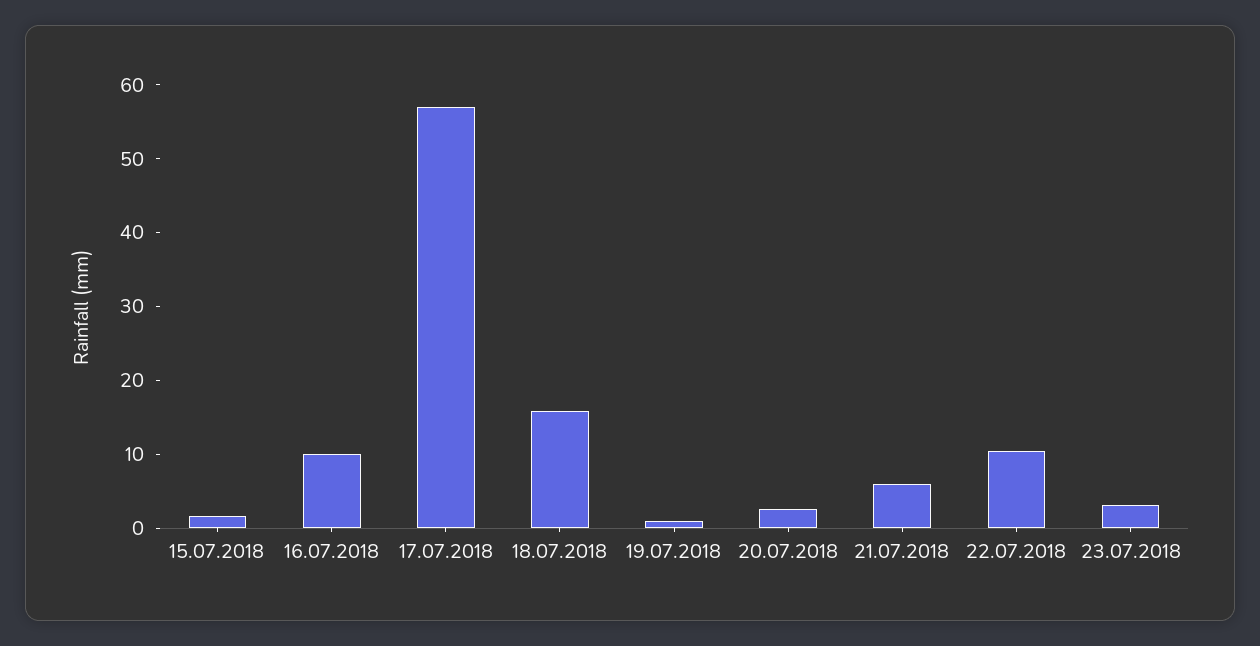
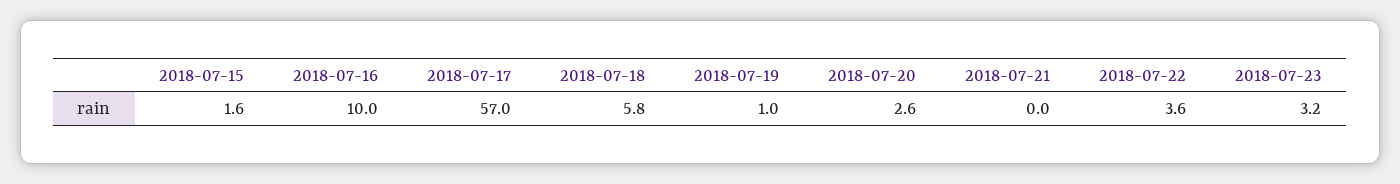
  {
    "15.07.2018": 1.6,
    "16.07.2018": 10,
    "17.07.2018": 57,
-   "18.07.2018": 16,
+   "18.07.2018": 5.8,
    "19.07.2018": 1,
    "20.07.2018": 2.6,
-   "21.07.2018": 6,
+   "21.07.2018": 0,
-   "22.07.2018": 10,
+   "22.07.2018": 3.6,
    "23.07.2018": 3.2
  }

